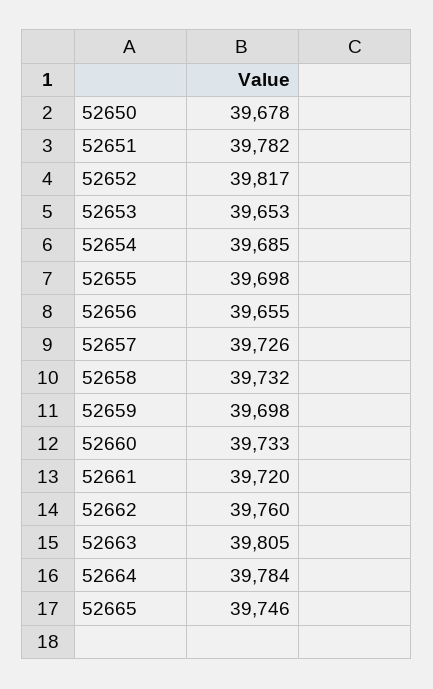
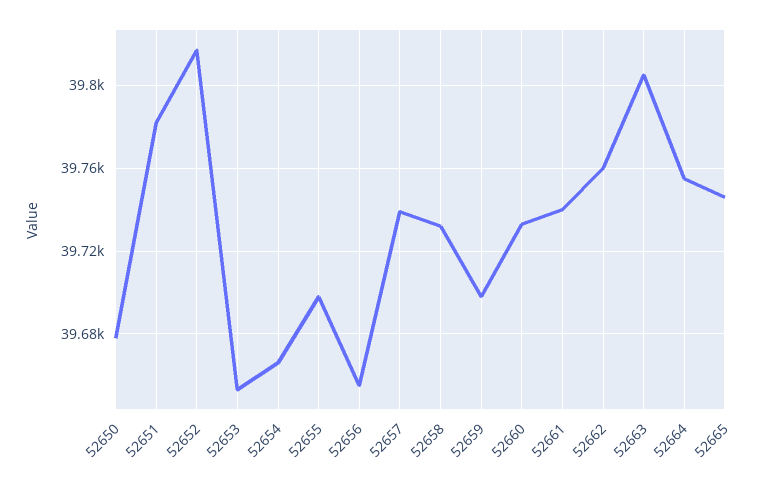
  {
    "52650": 39678,
    "52651": 39782,
    "52652": 39817,
    "52653": 39653,
-   "52654": 39685,
+   "52654": 39665,
    "52655": 39698,
    "52656": 39655,
-   "52657": 39726,
+   "52657": 39740,
    "52658": 39732,
    "52659": 39698,
    "52660": 39733,
-   "52661": 39720,
+   "52661": 39740,
    "52662": 39760,
    "52663": 39805,
-   "52664": 39784,
+   "52664": 39755,
    "52665": 39746
  }

